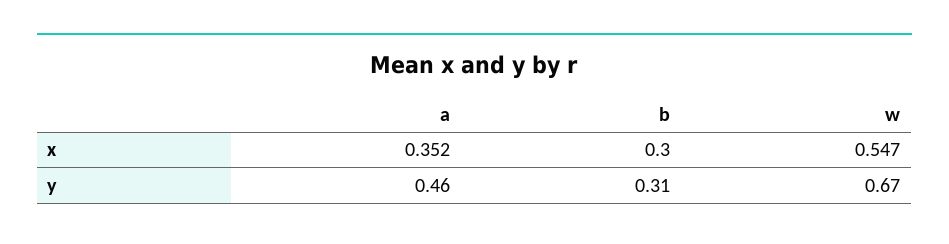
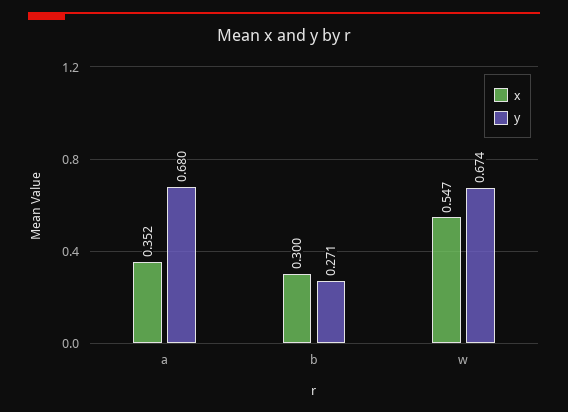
  {
    "x": {
      "a": 0.352,
      "b": 0.3,
      "w": 0.547
    },
    "y": {
-     "a": 0.46,
+     "a": 0.68,
-     "b": 0.31,
+     "b": 0.271,
      "w": 0.674
    }
  }

